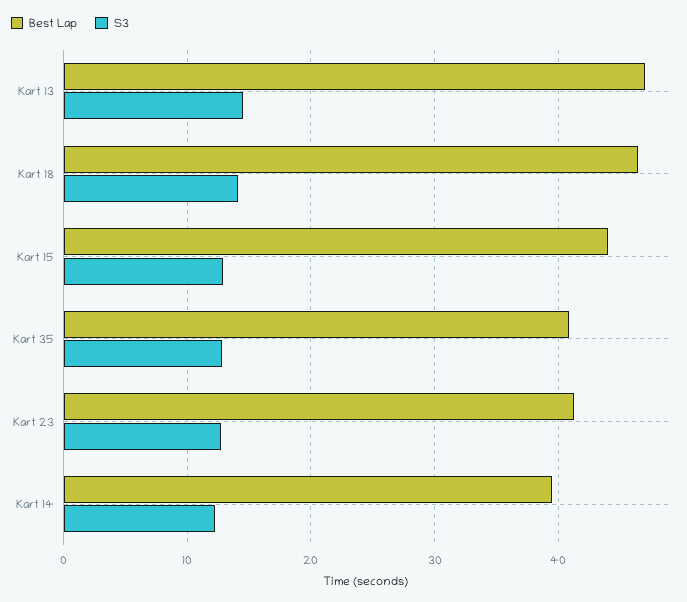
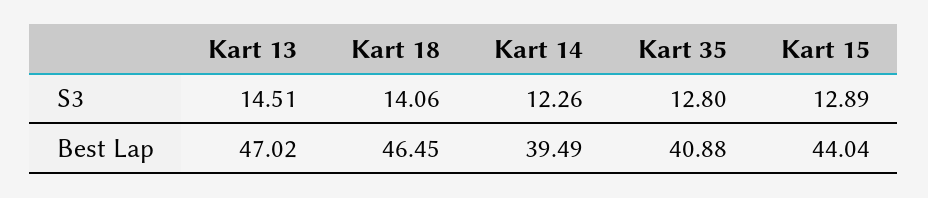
  {
    "Best Lap": {
      "Kart 13": 47.02,
      "Kart 18": 46.45,
      "Kart 15": 44.04,
      "Kart 35": 40.88,
-     "Kart 23": 41,
      "Kart 14": 39.49
    },
    "S3": {
      "Kart 13": 14.51,
      "Kart 18": 14.06,
      "Kart 15": 12.89,
      "Kart 35": 12.8,
-     "Kart 23": 13,
      "Kart 14": 12.26
    }
  }

